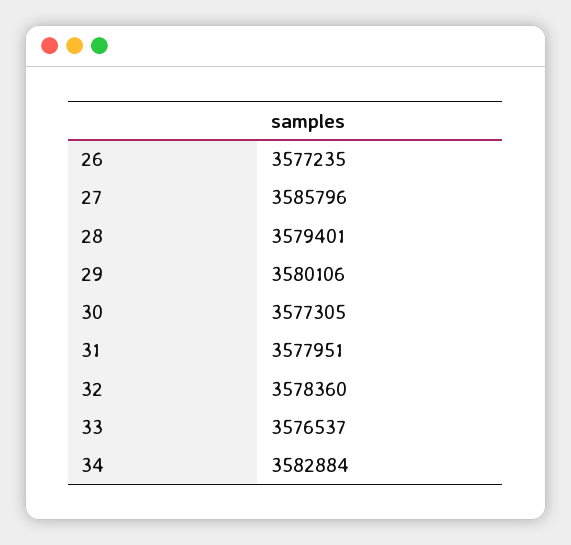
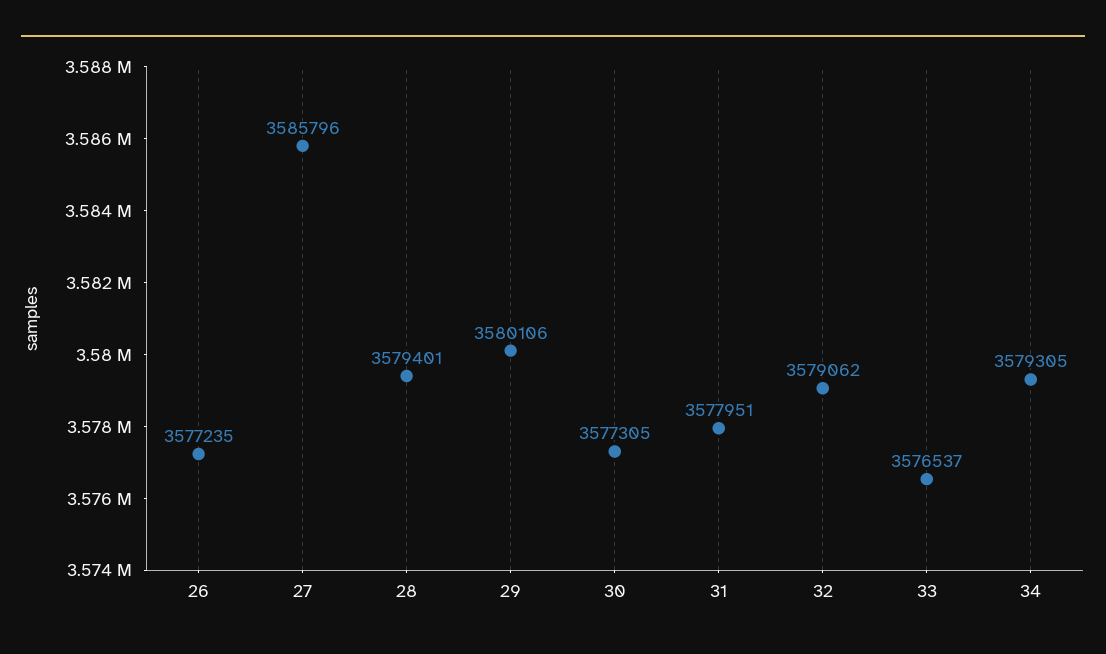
  {
    "26": 3577235,
    "27": 3585796,
    "28": 3579401,
    "29": 3580106,
    "30": 3577305,
    "31": 3577951,
-   "32": 3578360,
+   "32": 3579062,
    "33": 3576537,
-   "34": 3582884
+   "34": 3579305
  }

